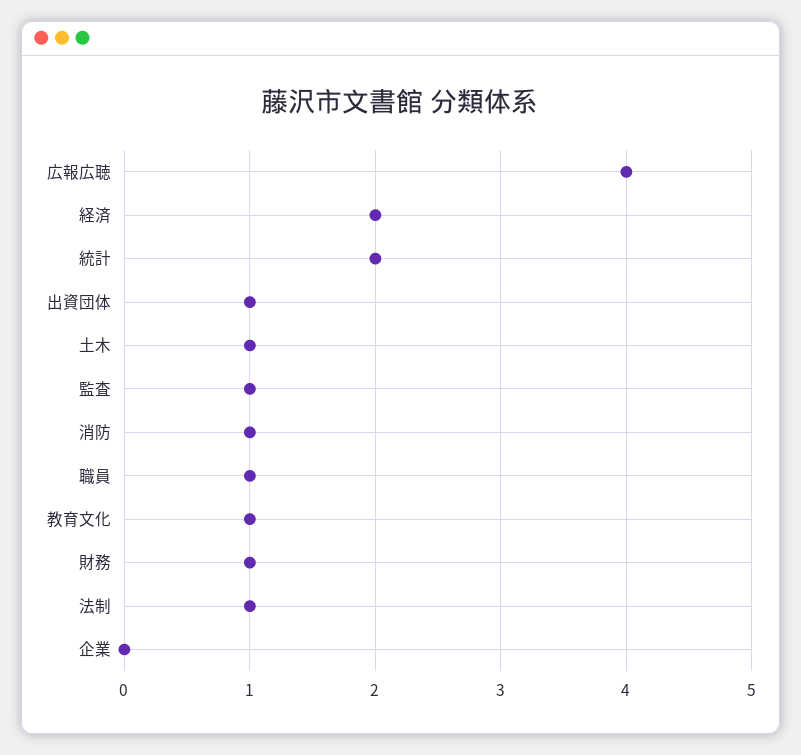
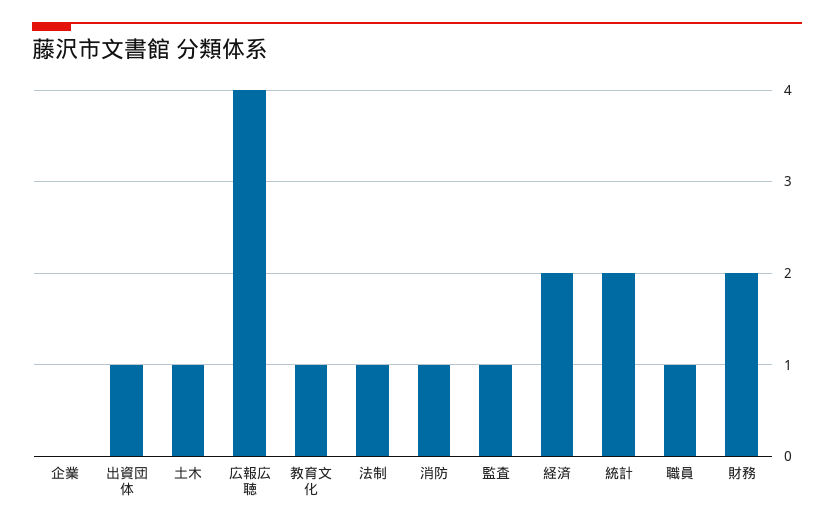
  {
    "広報広聴": 4,
    "経済": 2,
    "統計": 2,
    "出資団体": 1,
    "土木": 1,
    "監査": 1,
    "消防": 1,
    "職員": 1,
    "教育文化": 1,
-   "財務": 1,
+   "財務": 2,
    "法制": 1,
    "企業": 0
  }

